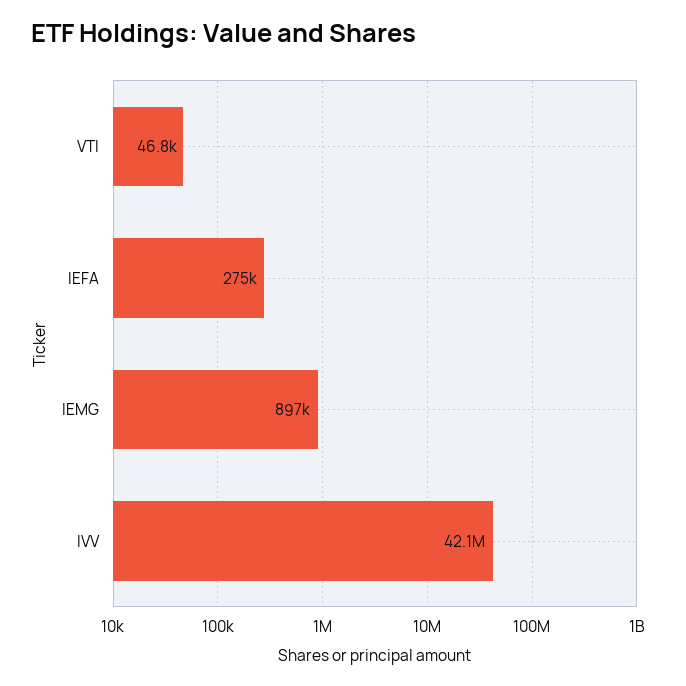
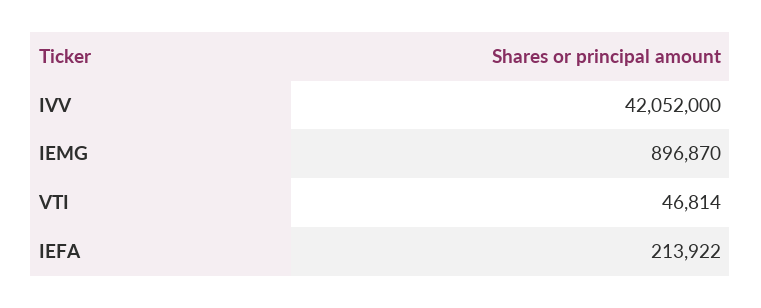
  {
    "VTI": 46814,
-   "IEFA": 275000,
+   "IEFA": 213922,
    "IEMG": 896870,
    "IVV": 42052000
  }

